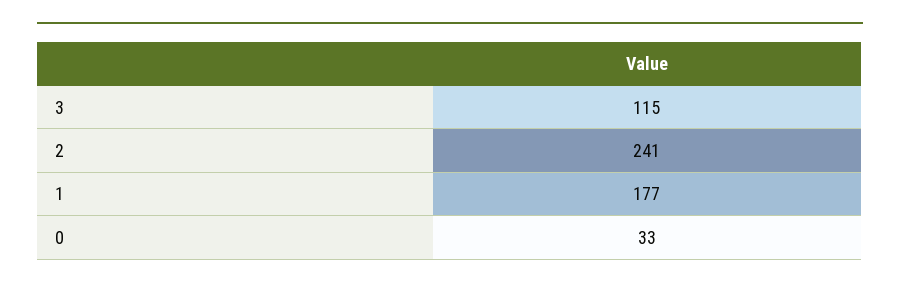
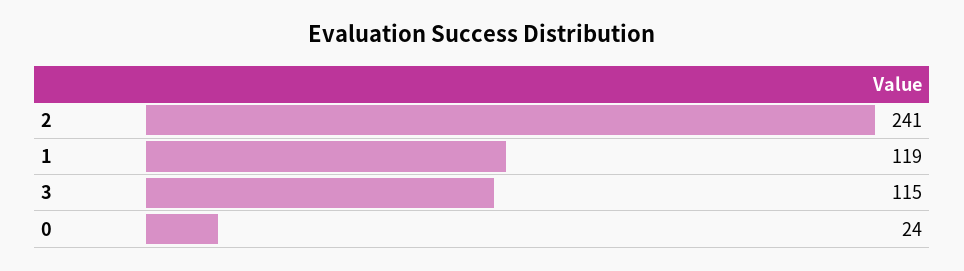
  {
    "3": 115,
    "2": 241,
-   "1": 177,
+   "1": 119,
-   "0": 33
+   "0": 24
  }

